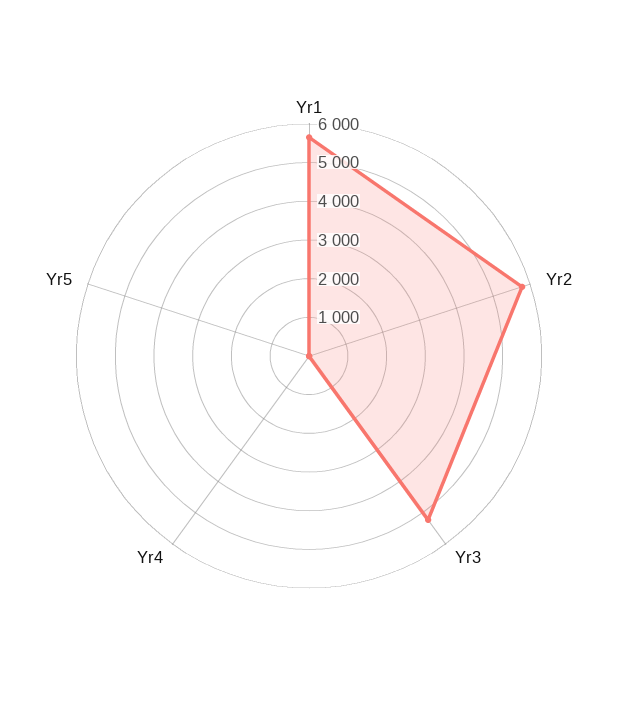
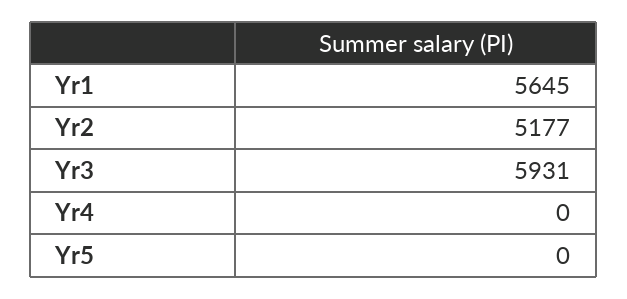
  {
    "Yr1": 5645,
-   "Yr2": 5750,
+   "Yr2": 5177,
-   "Yr3": 5250,
+   "Yr3": 5931,
    "Yr4": 0,
    "Yr5": 0
  }

